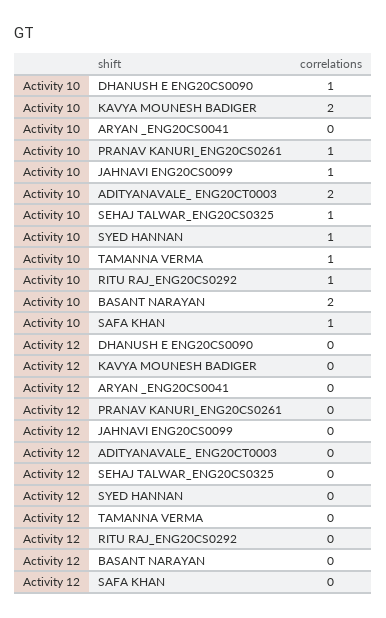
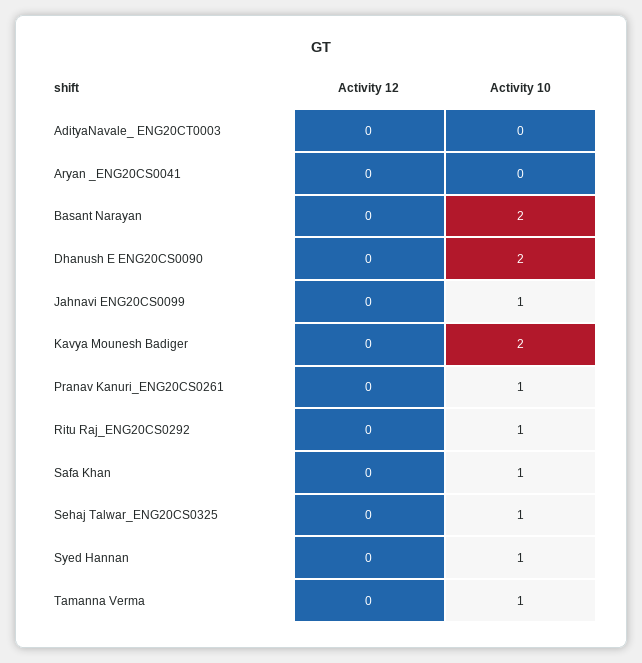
  {
    "Activity 10": {
-     "DHANUSH E ENG20CS0090": 1,
+     "DHANUSH E ENG20CS0090": 2,
      "KAVYA MOUNESH BADIGER": 2,
      "ARYAN _ENG20CS0041": 0,
      "PRANAV KANURI_ENG20CS0261": 1,
      "JAHNAVI ENG20CS0099": 1,
-     "ADITYANAVALE_ ENG20CT0003": 2,
+     "ADITYANAVALE_ ENG20CT0003": 0,
      "SEHAJ TALWAR_ENG20CS0325": 1,
      "SYED HANNAN": 1,
      "TAMANNA VERMA": 1,
      "RITU RAJ_ENG20CS0292": 1,
      "BASANT NARAYAN": 2,
      "SAFA KHAN": 1
    },
    "Activity 12": {
      "DHANUSH E ENG20CS0090": 0,
      "KAVYA MOUNESH BADIGER": 0,
      "ARYAN _ENG20CS0041": 0,
      "PRANAV KANURI_ENG20CS0261": 0,
      "JAHNAVI ENG20CS0099": 0,
      "ADITYANAVALE_ ENG20CT0003": 0,
      "SEHAJ TALWAR_ENG20CS0325": 0,
      "SYED HANNAN": 0,
      "TAMANNA VERMA": 0,
      "RITU RAJ_ENG20CS0292": 0,
      "BASANT NARAYAN": 0,
      "SAFA KHAN": 0
    }
  }

